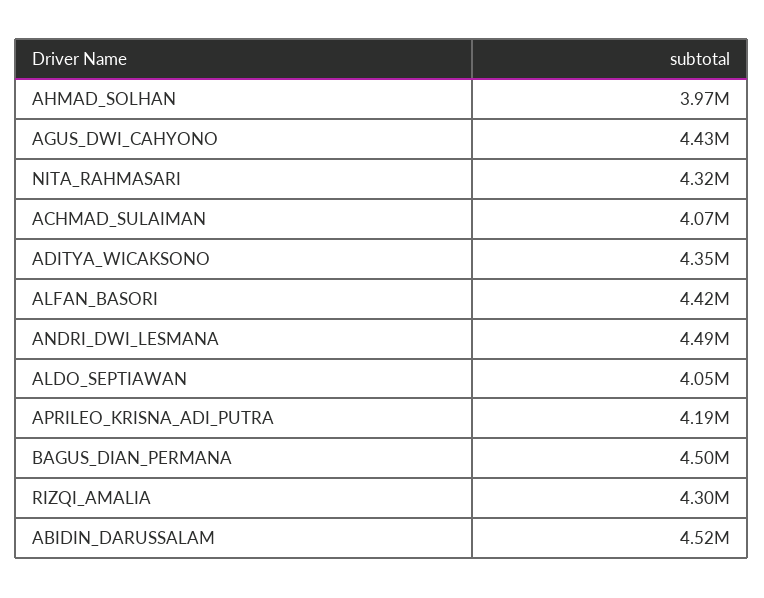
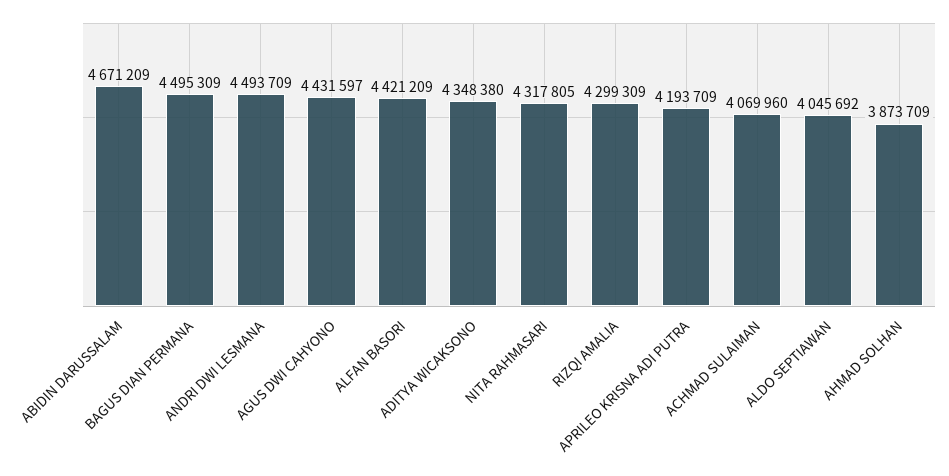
  {
-   "AHMAD_SOLHAN": 3970000,
+   "AHMAD_SOLHAN": 3873709,
    "AGUS_DWI_CAHYONO": 4431597,
    "NITA_RAHMASARI": 4317805,
    "ACHMAD_SULAIMAN": 4069960,
    "ADITYA_WICAKSONO": 4348380,
    "ALFAN_BASORI": 4421209,
    "ANDRI_DWI_LESMANA": 4493709,
    "ALDO_SEPTIAWAN": 4045692,
    "APRILEO_KRISNA_ADI_PUTRA": 4193709,
    "BAGUS_DIAN_PERMANA": 4495309,
    "RIZQI_AMALIA": 4299309,
-   "ABIDIN_DARUSSALAM": 4520000
+   "ABIDIN_DARUSSALAM": 4671209
  }

